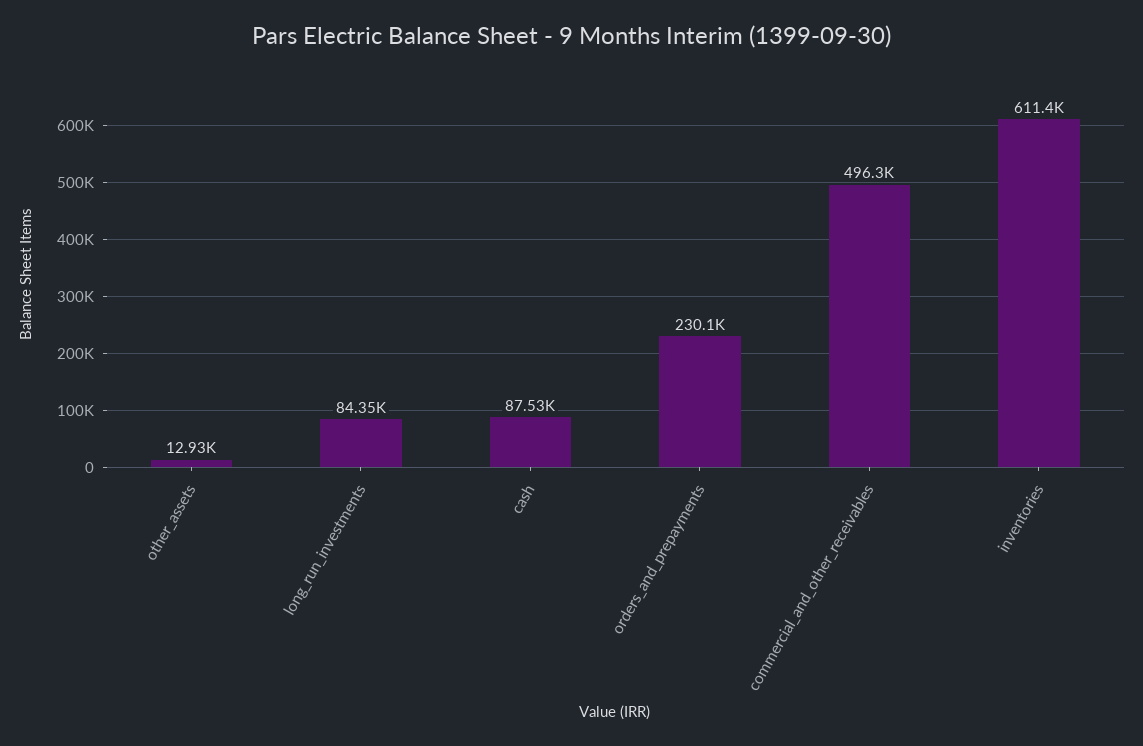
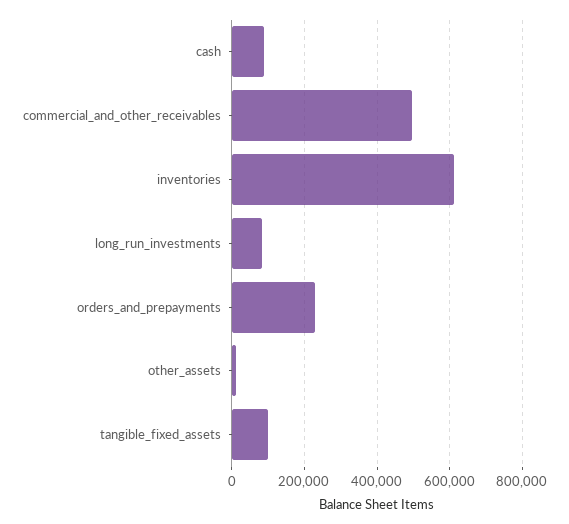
  {
    "other_assets": 12930,
    "long_run_investments": 84350,
    "cash": 87530,
    "orders_and_prepayments": 230100,
    "commercial_and_other_receivables": 496300,
-   "inventories": 611400
+   "inventories": 611400,
+   "tangible_fixed_assets": 100000
  }

